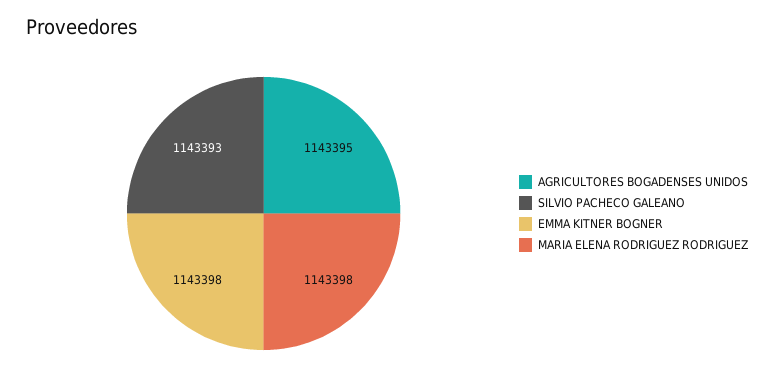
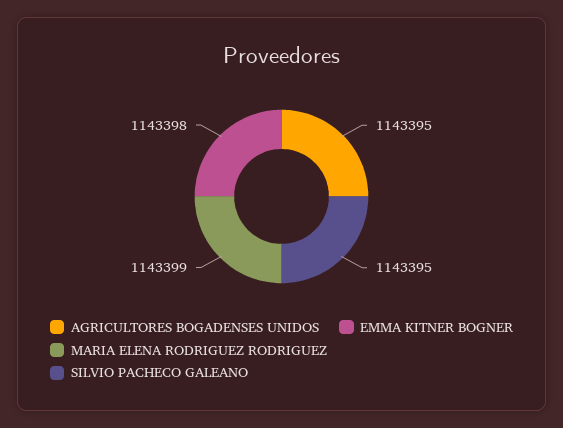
  {
    "AGRICULTORES BOGADENSES UNIDOS": 1143395,
-   "SILVIO PACHECO GALEANO": 1143393,
+   "SILVIO PACHECO GALEANO": 1143395,
    "EMMA KITNER BOGNER": 1143398,
-   "MARIA ELENA RODRIGUEZ RODRIGUEZ": 1143398
+   "MARIA ELENA RODRIGUEZ RODRIGUEZ": 1143399
  }

